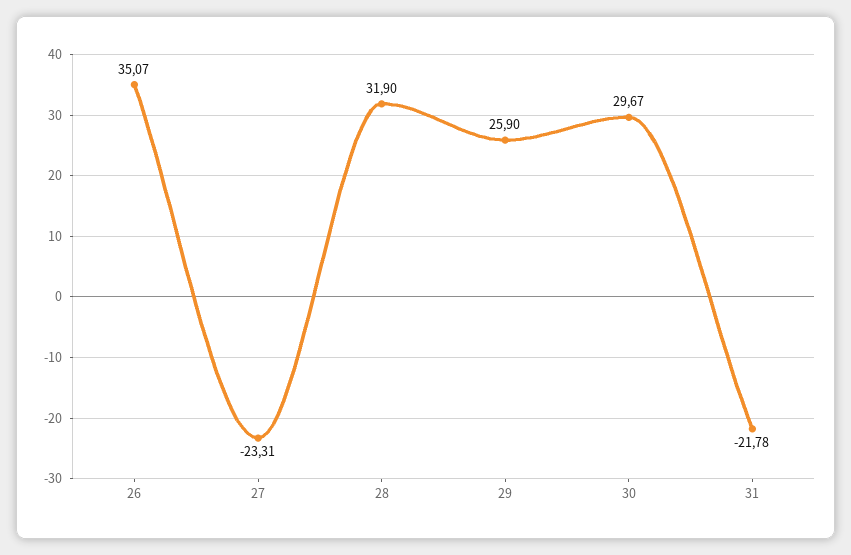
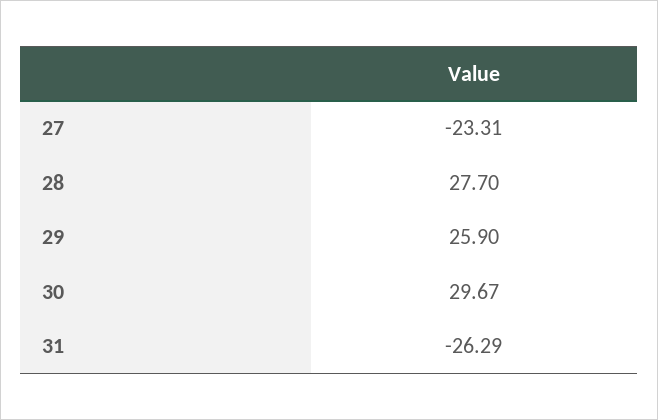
  {
-   "26": 35.07,
    "27": -23.31,
-   "28": 31.9,
+   "28": 27.7,
    "29": 25.9,
    "30": 29.67,
-   "31": -21.78
+   "31": -26.29
  }

